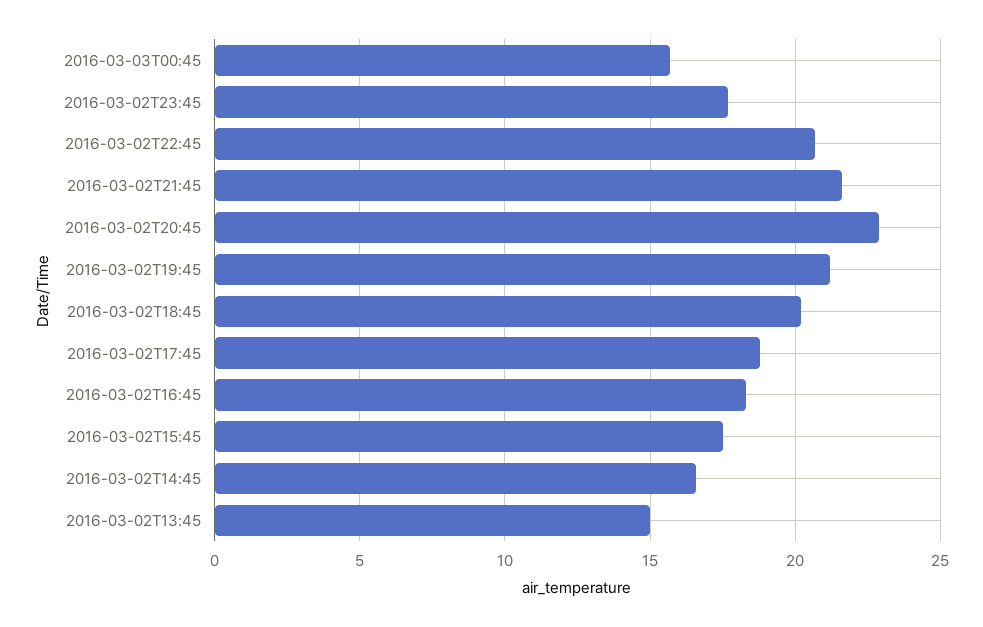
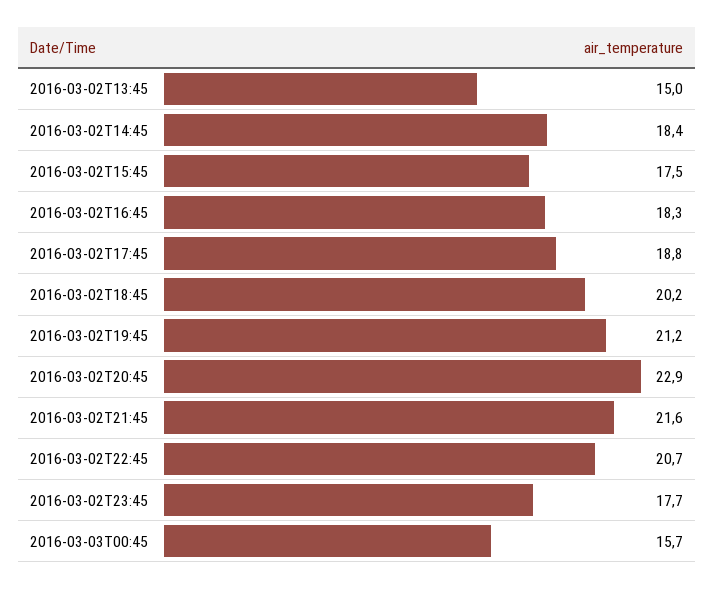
  {
    "2016-03-03T00:45": 15.7,
    "2016-03-02T23:45": 17.7,
    "2016-03-02T22:45": 20.7,
    "2016-03-02T21:45": 21.6,
    "2016-03-02T20:45": 22.9,
    "2016-03-02T19:45": 21.2,
    "2016-03-02T18:45": 20.2,
    "2016-03-02T17:45": 18.8,
    "2016-03-02T16:45": 18.3,
    "2016-03-02T15:45": 17.5,
-   "2016-03-02T14:45": 16.5,
+   "2016-03-02T14:45": 18.4,
    "2016-03-02T13:45": 15
  }

